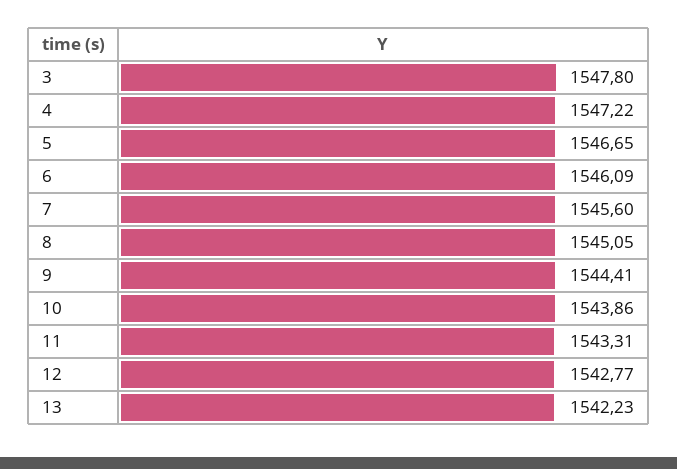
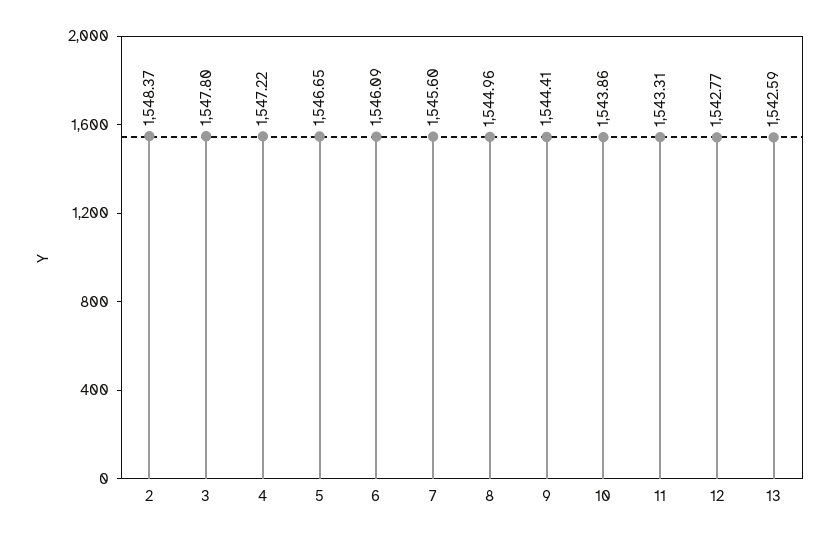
  {
    "3": 1547.8,
    "4": 1547.22,
    "5": 1546.65,
    "6": 1546.09,
    "7": 1545.6,
-   "8": 1545.05,
+   "8": 1544.96,
    "9": 1544.41,
    "10": 1543.86,
    "11": 1543.31,
    "12": 1542.77,
-   "13": 1542.23
+   "13": 1542.59,
+   "2": 1548.37
  }

